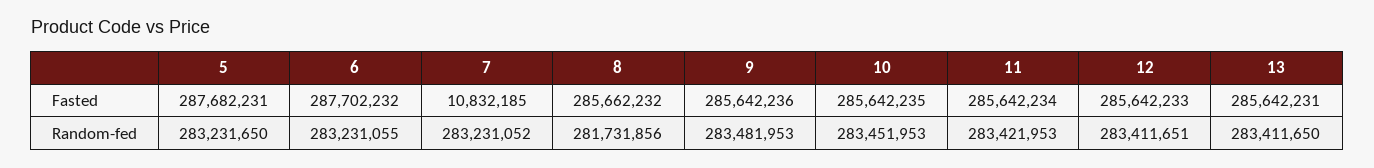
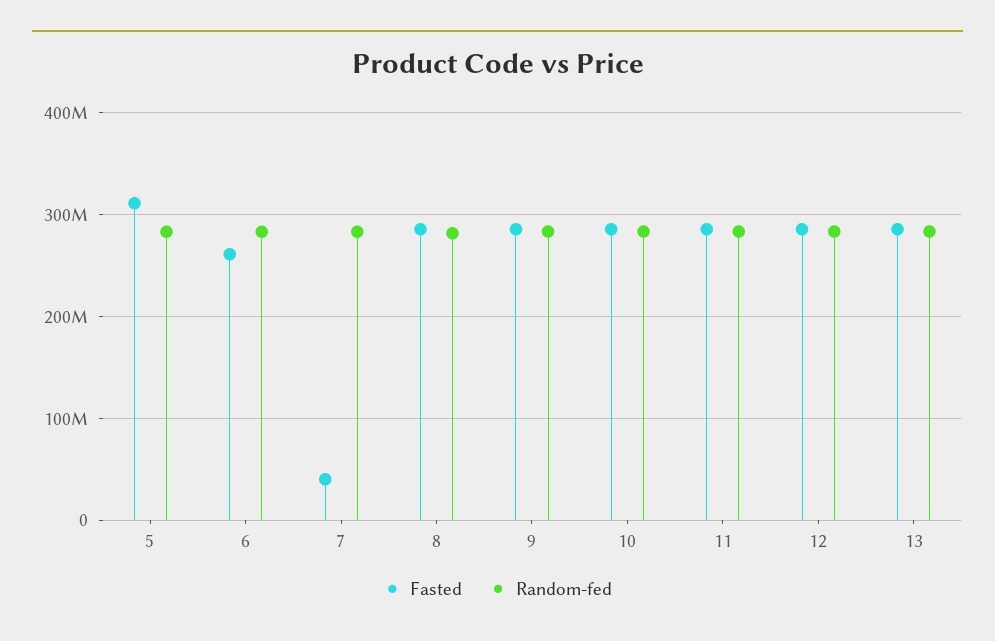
  {
    "Fasted": {
-     "5": 287682231,
+     "5": 310000000,
-     "6": 287702232,
+     "6": 260000000,
-     "7": 10832185,
+     "7": 40000000,
      "8": 285662232,
      "9": 285642236,
      "10": 285642235,
      "11": 285642234,
      "12": 285642233,
      "13": 285642231
    },
    "Random-fed": {
      "5": 283231650,
      "6": 283231055,
      "7": 283231052,
      "8": 281731856,
      "9": 283481953,
      "10": 283451953,
      "11": 283421953,
      "12": 283411651,
      "13": 283411650
    }
  }

